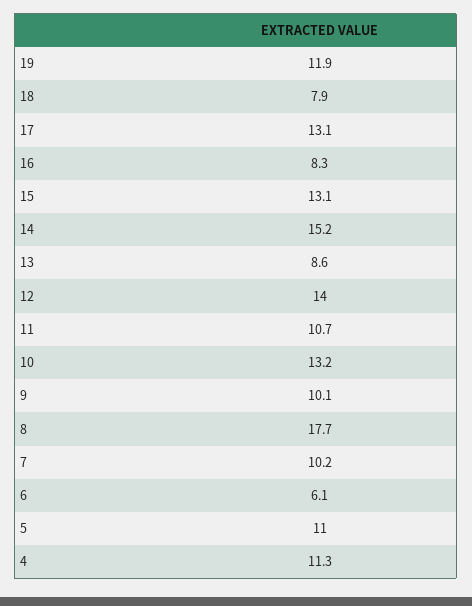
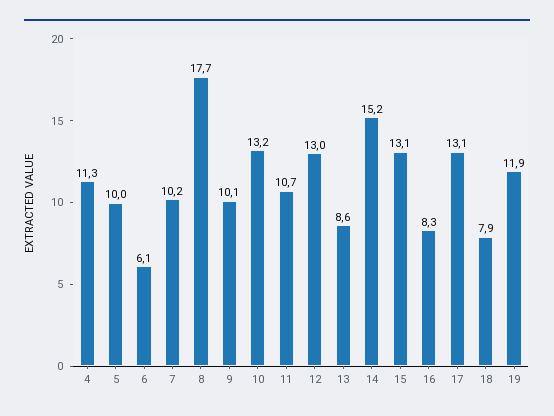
  {
    "19": 11.9,
    "18": 7.9,
    "17": 13.1,
    "16": 8.3,
    "15": 13.1,
    "14": 15.2,
    "13": 8.6,
-   "12": 14,
+   "12": 13,
    "11": 10.7,
    "10": 13.2,
    "9": 10.1,
    "8": 17.7,
    "7": 10.2,
    "6": 6.1,
-   "5": 11,
+   "5": 10,
    "4": 11.3
  }

